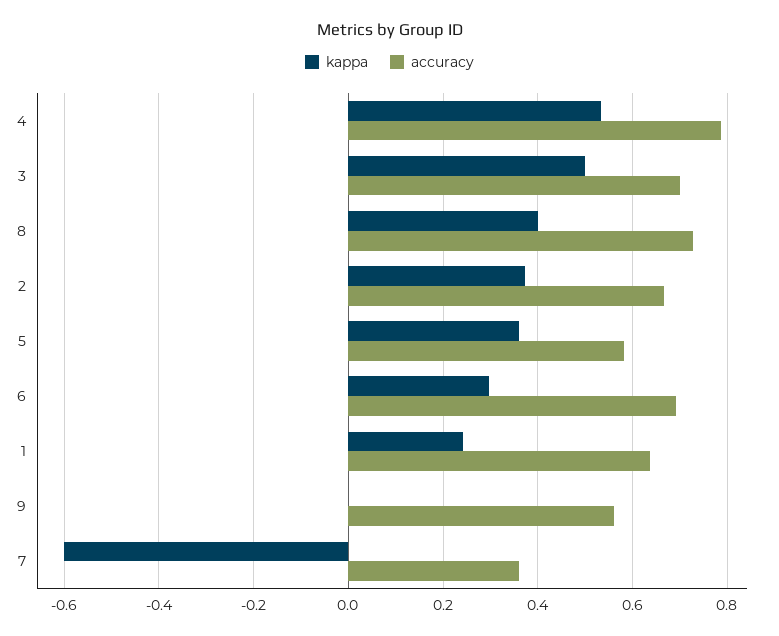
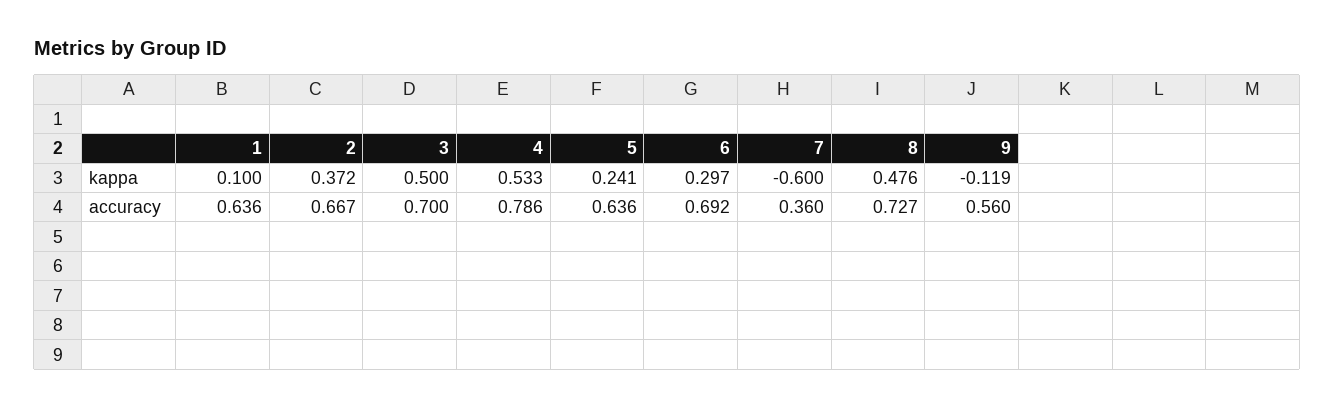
  {
    "kappa": {
      "4": 0.533,
      "3": 0.5,
-     "8": 0.4,
+     "8": 0.476,
      "2": 0.372,
-     "5": 0.36,
+     "5": 0.241,
      "6": 0.297,
-     "1": 0.24,
+     "1": 0.1,
-     "9": 0,
+     "9": -0.119,
      "7": -0.6
    },
    "accuracy": {
      "4": 0.786,
      "3": 0.7,
      "8": 0.727,
      "2": 0.667,
-     "5": 0.58,
+     "5": 0.636,
      "6": 0.692,
      "1": 0.636,
      "9": 0.56,
      "7": 0.36
    }
  }

